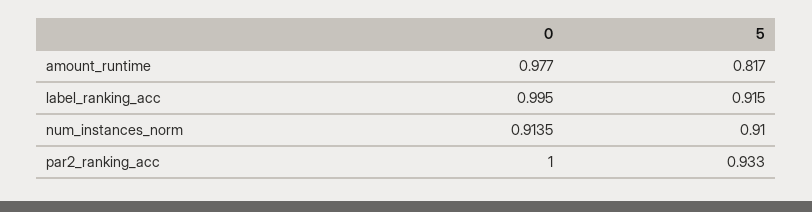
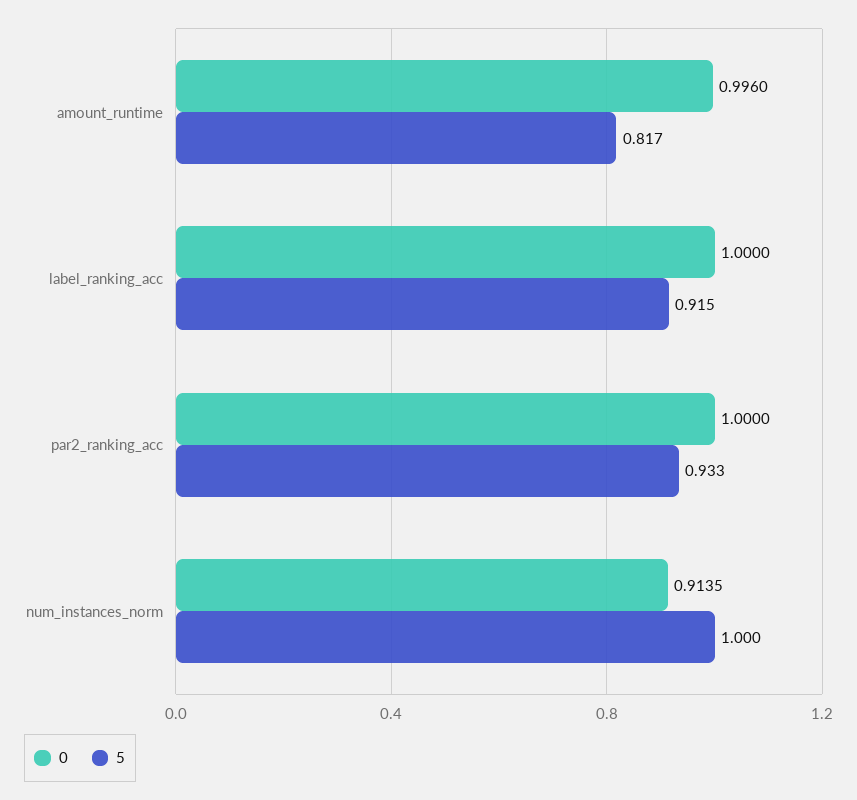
  {
    "0": {
-     "amount_runtime": 0.977,
+     "amount_runtime": 0.996,
-     "label_ranking_acc": 0.995,
+     "label_ranking_acc": 1,
      "num_instances_norm": 0.9135,
      "par2_ranking_acc": 1
    },
    "5": {
      "amount_runtime": 0.817,
      "label_ranking_acc": 0.915,
-     "num_instances_norm": 0.91,
+     "num_instances_norm": 1,
      "par2_ranking_acc": 0.933
    }
  }

